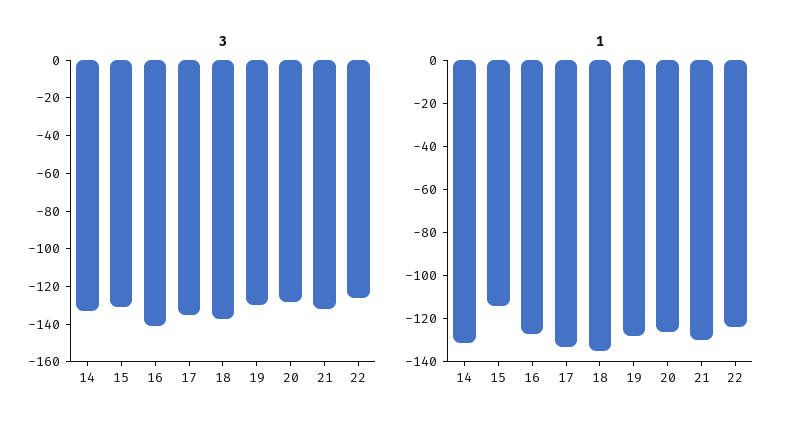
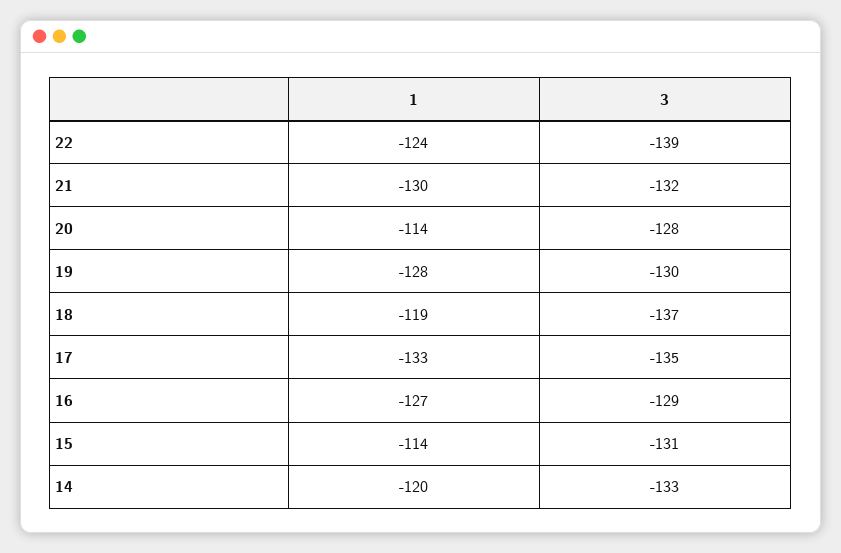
  {
    "3": {
      "14": -133,
      "15": -131,
-     "16": -140,
+     "16": -129,
      "17": -135,
      "18": -137,
      "19": -130,
      "20": -128,
      "21": -132,
-     "22": -125
+     "22": -139
    },
    "1": {
-     "14": -130,
+     "14": -120,
      "15": -114,
      "16": -127,
      "17": -133,
-     "18": -135,
+     "18": -119,
      "19": -128,
-     "20": -125,
+     "20": -114,
      "21": -130,
      "22": -124
    }
  }

